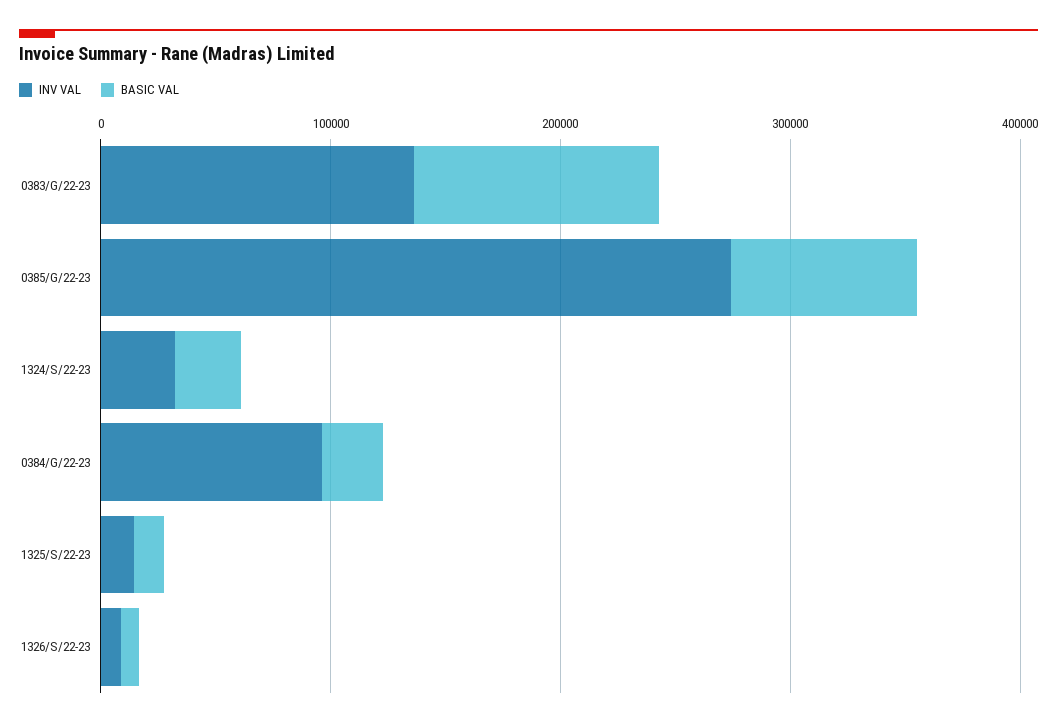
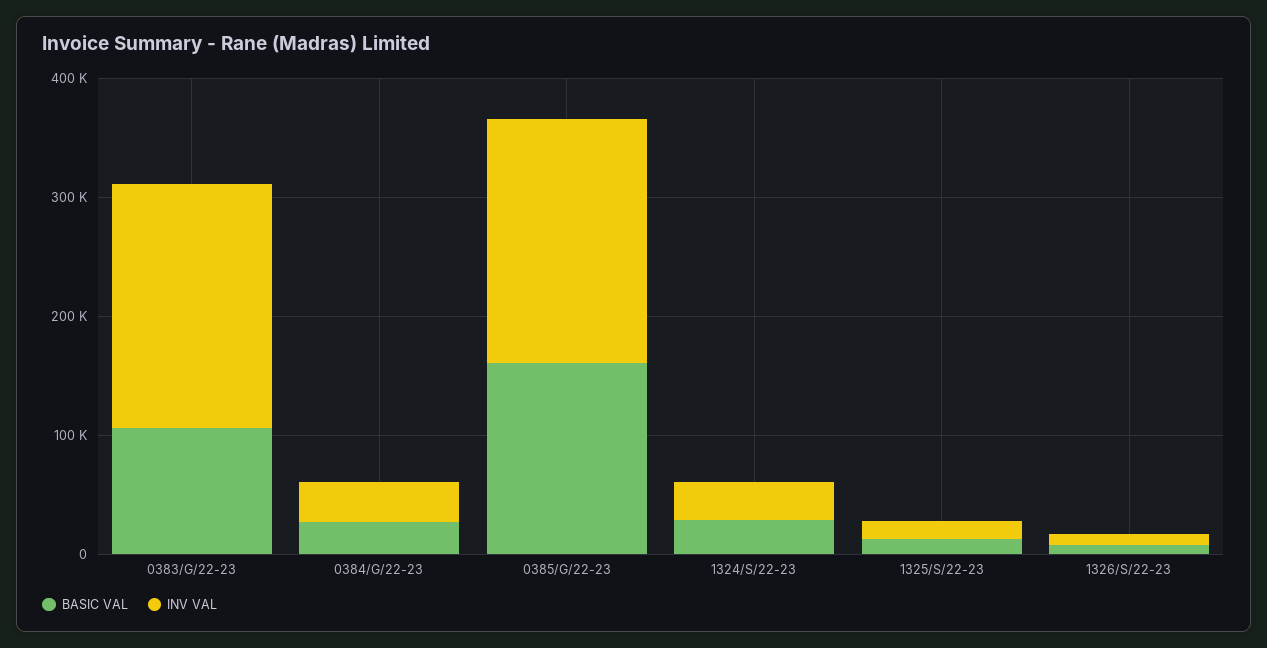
  {
    "INV VAL": {
-     "0383/G/22-23": 140000,
+     "0383/G/22-23": 200000,
-     "0385/G/22-23": 280000,
+     "0385/G/22-23": 200000,
      "1324/S/22-23": 40000,
-     "0384/G/22-23": 100000,
+     "0384/G/22-23": 40000,
      "1325/S/22-23": 20000,
      "1326/S/22-23": 0
    },
    "BASIC VAL": {
      "0383/G/22-23": 100000,
-     "0385/G/22-23": 80000,
+     "0385/G/22-23": 160000,
      "1324/S/22-23": 20000,
      "0384/G/22-23": 20000,
      "1325/S/22-23": 20000,
      "1326/S/22-23": 0
    }
  }

